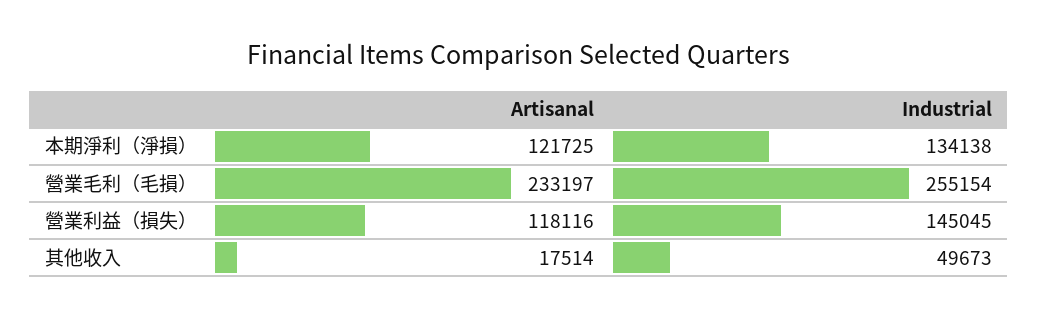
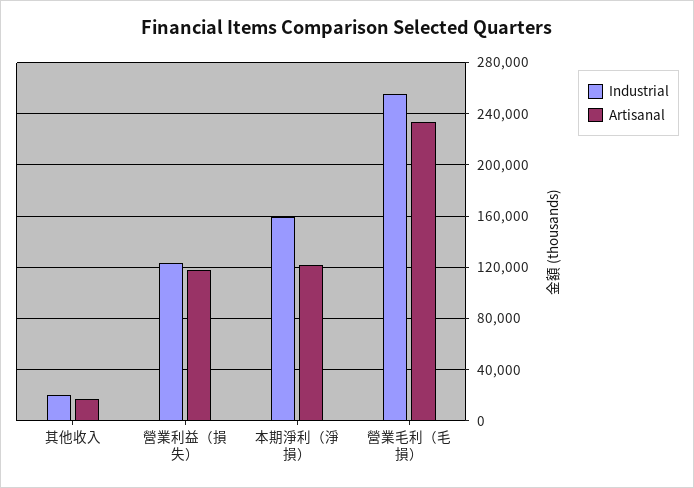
  {
    "Artisanal": {
      "本期淨利（淨損）": 121725,
      "營業毛利（毛損）": 233197,
      "營業利益（損失）": 118116,
      "其他收入": 17514
    },
    "Industrial": {
-     "本期淨利（淨損）": 134138,
+     "本期淨利（淨損）": 160000,
      "營業毛利（毛損）": 255154,
-     "營業利益（損失）": 145045,
+     "營業利益（損失）": 125000,
-     "其他收入": 49673
+     "其他收入": 20000
    }
  }

